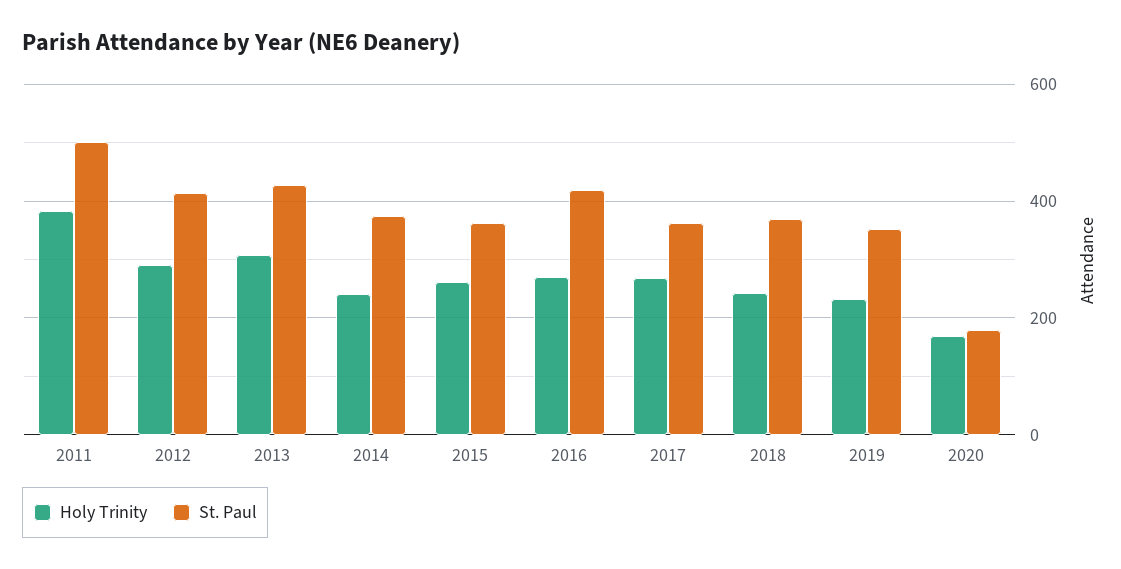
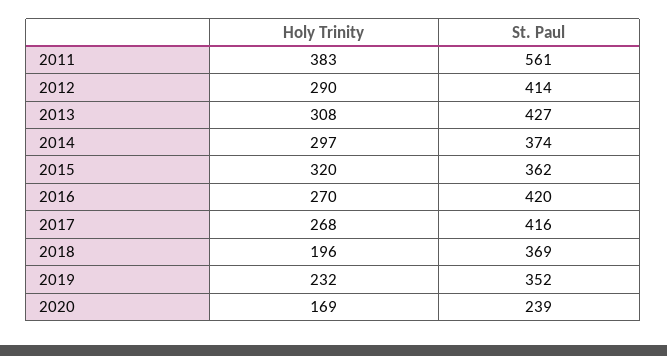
  {
    "Holy Trinity": {
      "2011": 383,
      "2012": 290,
      "2013": 308,
-     "2014": 240,
+     "2014": 297,
-     "2015": 260,
+     "2015": 320,
      "2016": 270,
      "2017": 268,
-     "2018": 240,
+     "2018": 196,
      "2019": 232,
      "2020": 169
    },
    "St. Paul": {
-     "2011": 500,
+     "2011": 561,
      "2012": 414,
      "2013": 427,
      "2014": 374,
      "2015": 362,
      "2016": 420,
-     "2017": 360,
+     "2017": 416,
      "2018": 369,
      "2019": 352,
-     "2020": 180
+     "2020": 239
    }
  }

